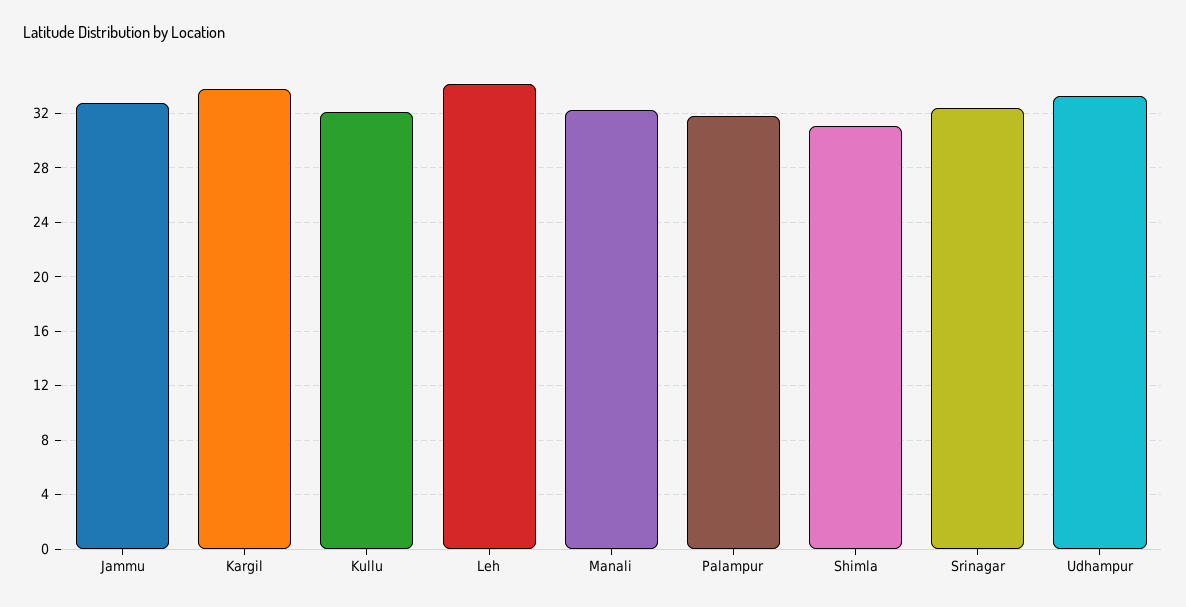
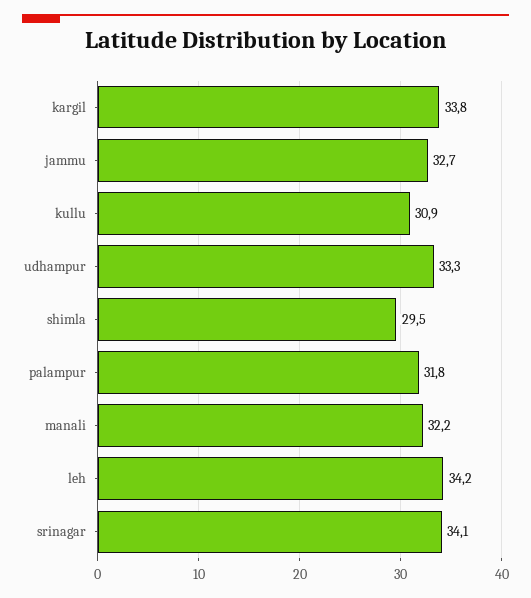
  {
    "Jammu": 32.7,
    "Kargil": 33.8,
-   "Kullu": 32,
+   "Kullu": 30.9,
    "Leh": 34.2,
    "Manali": 32.2,
    "Palampur": 31.8,
-   "Shimla": 31,
+   "Shimla": 29.5,
-   "Srinagar": 32.5,
+   "Srinagar": 34.1,
    "Udhampur": 33.3
  }

